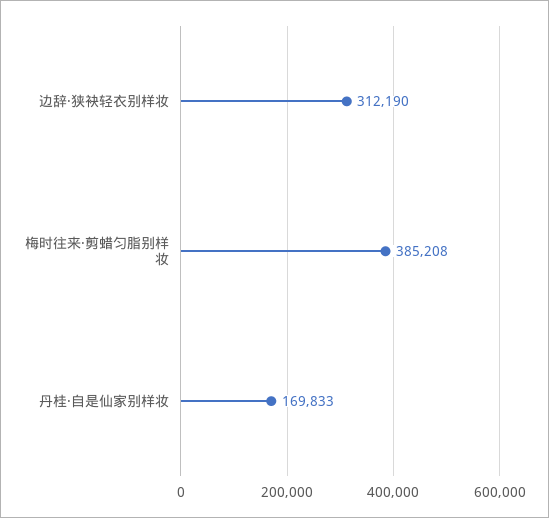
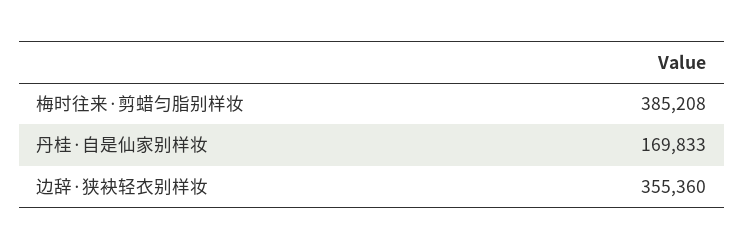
  {
-   "边辞·狭袂轻衣别样妆": 312190,
+   "边辞·狭袂轻衣别样妆": 355360,
    "梅时往来·剪蜡匀脂别样妆": 385208,
    "丹桂·自是仙家别样妆": 169833
  }

